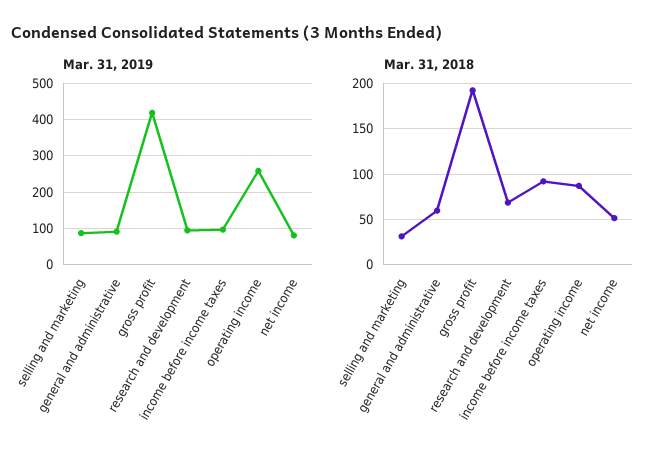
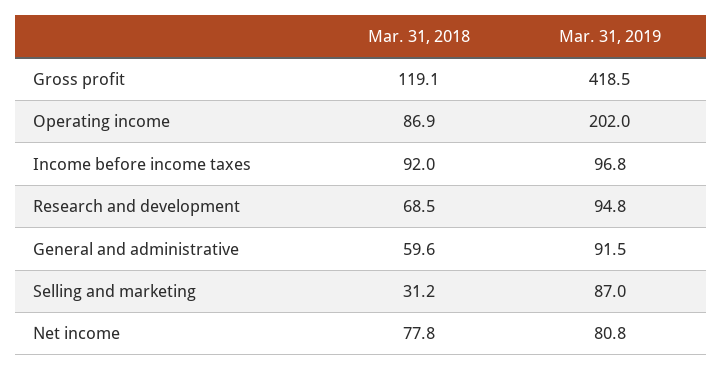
  {
    "Mar. 31, 2019": {
      "selling and marketing": 87,
      "general and administrative": 91.5,
      "gross profit": 418.5,
      "research and development": 94.8,
      "income before income taxes": 96.8,
-     "operating income": 260,
+     "operating income": 202,
      "net income": 80.8
    },
    "Mar. 31, 2018": {
      "selling and marketing": 31.2,
      "general and administrative": 59.6,
-     "gross profit": 190,
+     "gross profit": 119.1,
      "research and development": 68.5,
      "income before income taxes": 92,
      "operating income": 86.9,
-     "net income": 50
+     "net income": 77.8
    }
  }

